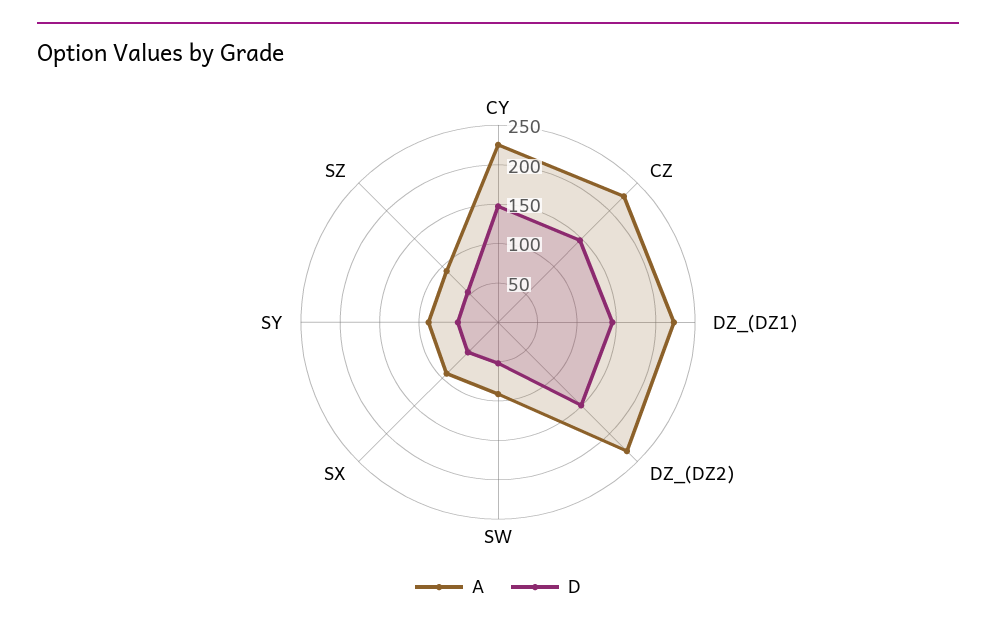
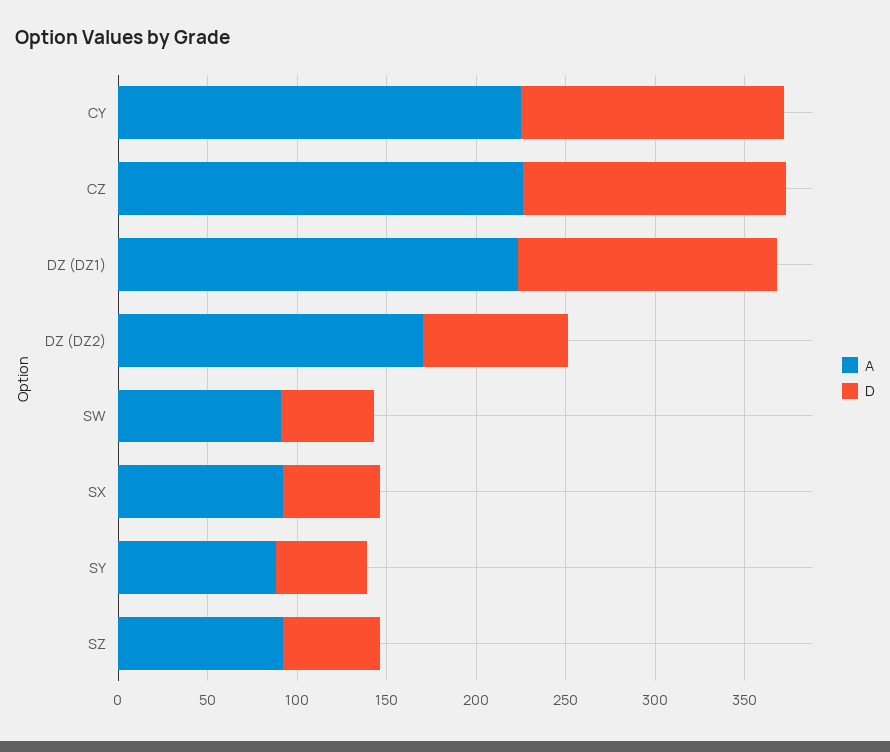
  {
    "A": {
      "CY": 230,
      "CZ": 230,
      "DZ_(DZ1)": 220,
-     "DZ_(DZ2)": 225,
+     "DZ_(DZ2)": 170,
      "SW": 90,
      "SX": 90,
      "SY": 90,
      "SZ": 90
    },
    "D": {
      "CY": 150,
      "CZ": 150,
      "DZ_(DZ1)": 150,
-     "DZ_(DZ2)": 150,
+     "DZ_(DZ2)": 80,
      "SW": 50,
      "SX": 50,
      "SY": 50,
      "SZ": 50
    }
  }

